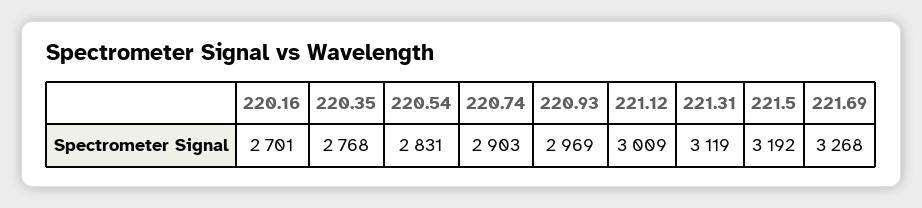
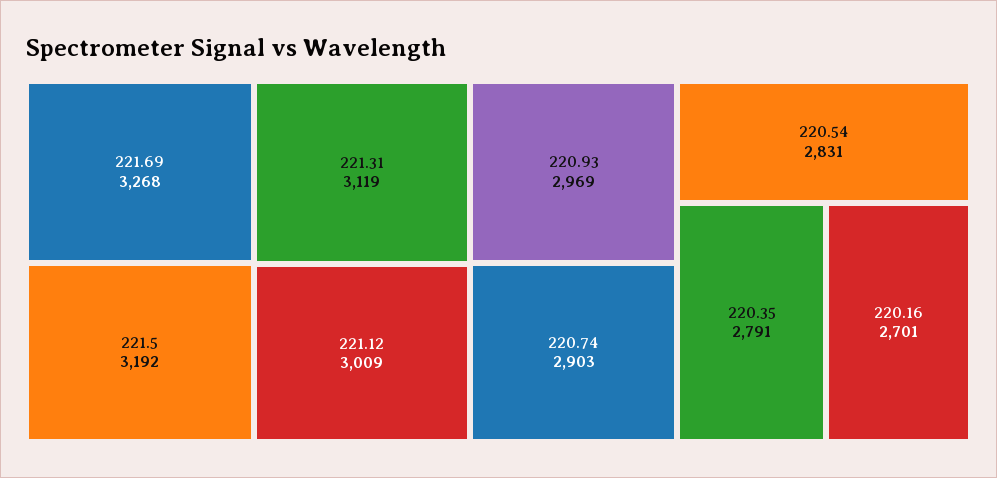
  {
    "220.16": 2701,
-   "220.35": 2768,
+   "220.35": 2791,
    "220.54": 2831,
    "220.74": 2903,
    "220.93": 2969,
    "221.12": 3009,
    "221.31": 3119,
    "221.5": 3192,
    "221.69": 3268
  }

